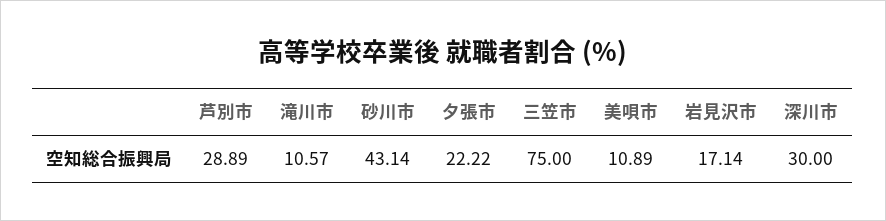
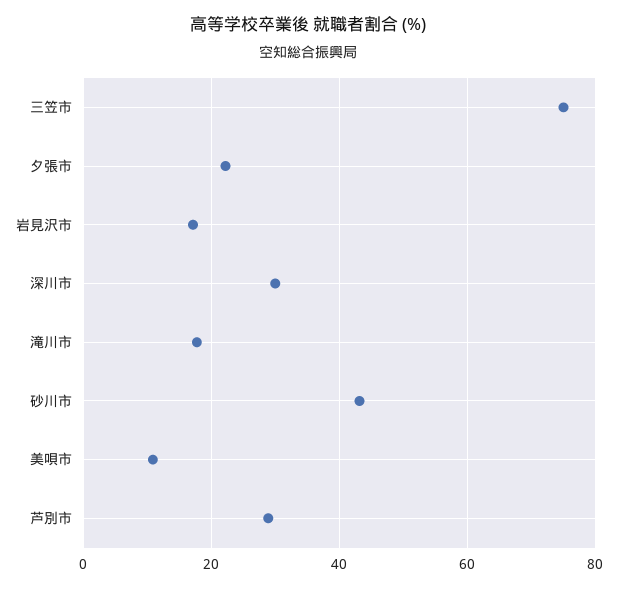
  {
    "芦別市": 28.89,
-   "滝川市": 10.57,
+   "滝川市": 18,
    "砂川市": 43.14,
    "夕張市": 22.22,
    "三笠市": 75,
    "美唄市": 10.89,
    "岩見沢市": 17.14,
    "深川市": 30
  }

